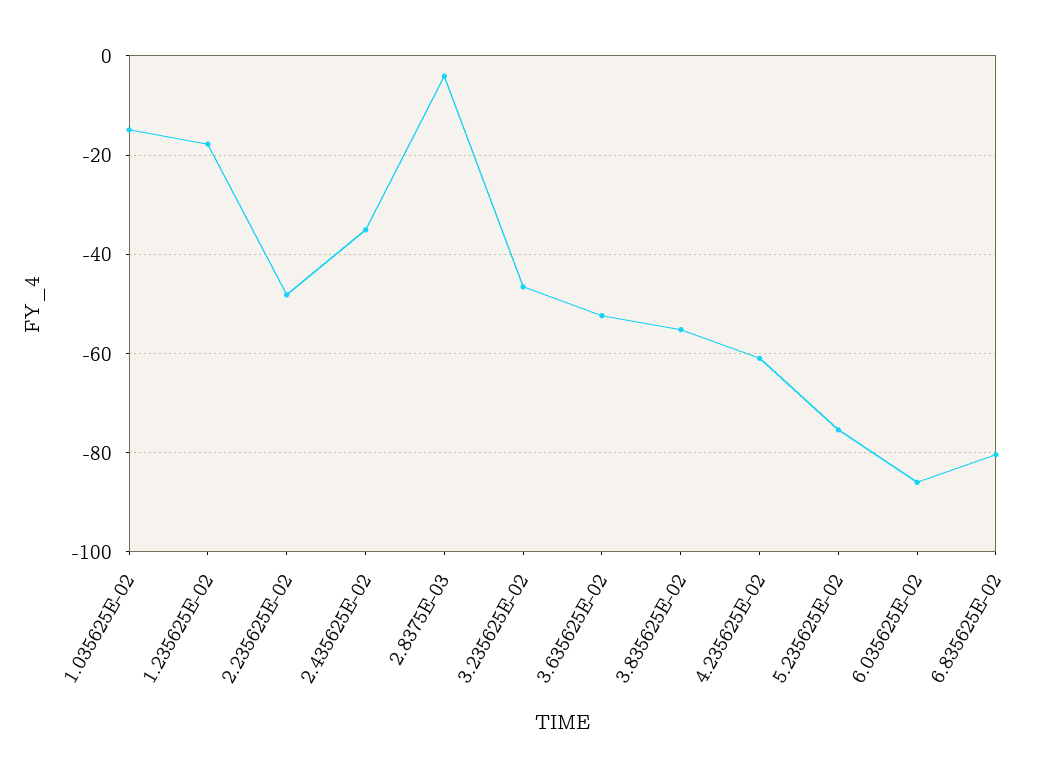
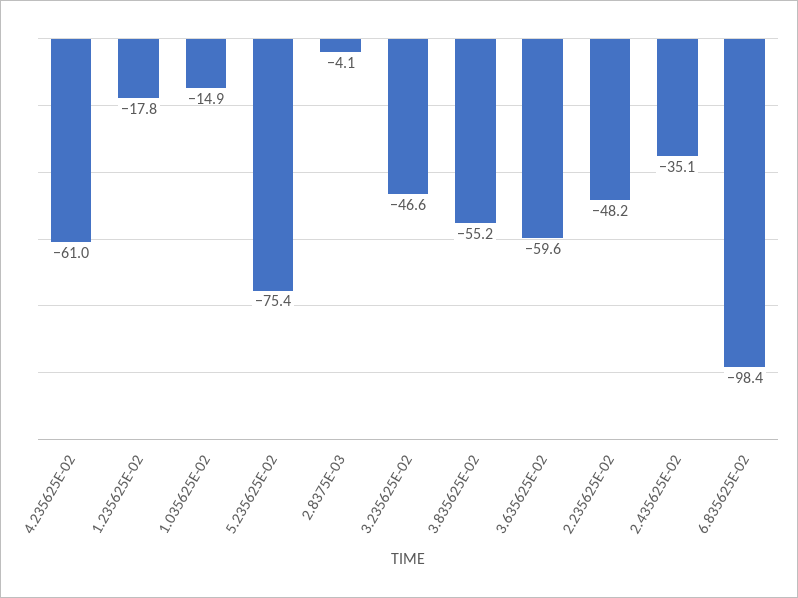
  {
    "1.035625E-02": -14.9,
    "1.235625E-02": -17.8,
    "2.235625E-02": -48.2,
    "2.435625E-02": -35.1,
    "2.8375E-03": -4.1,
    "3.235625E-02": -46.6,
-   "3.635625E-02": -52,
+   "3.635625E-02": -59.6,
    "3.835625E-02": -55.2,
    "4.235625E-02": -61,
    "5.235625E-02": -75.4,
-   "6.035625E-02": -86,
-   "6.835625E-02": -80
+   "6.835625E-02": -98.4
  }

